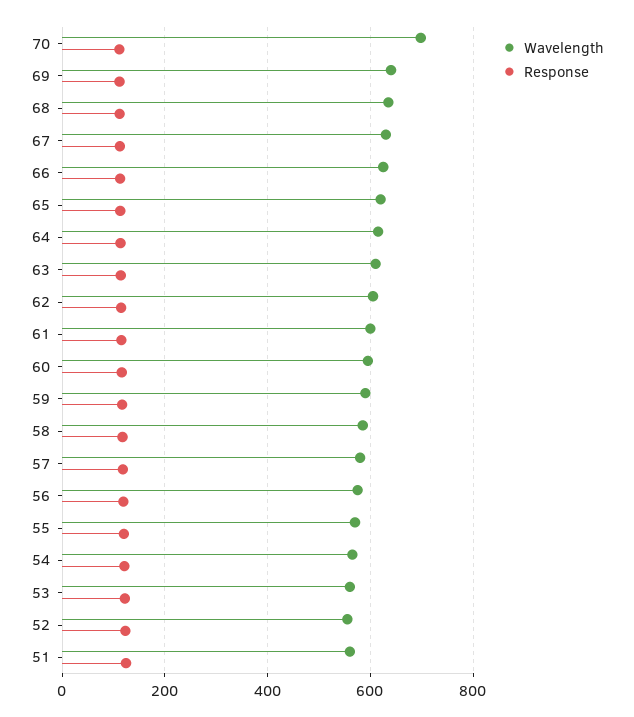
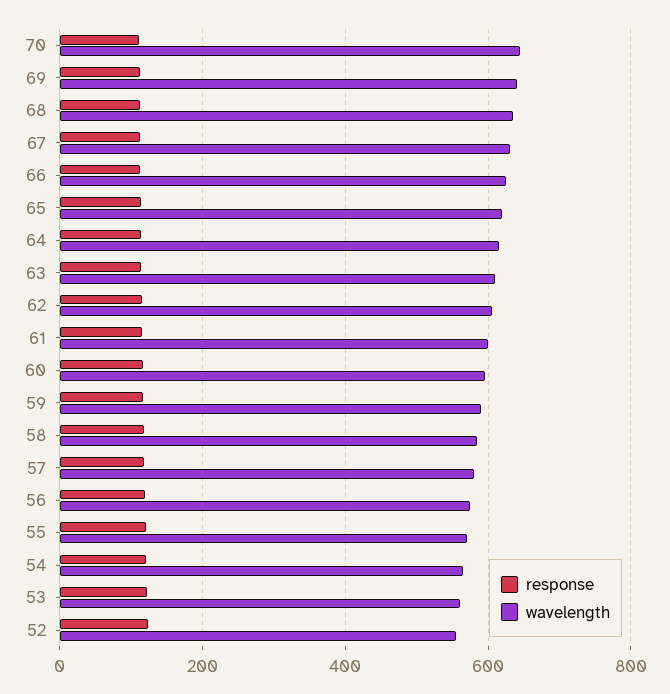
  {
    "Wavelength": {
-     "70": 700,
+     "70": 640,
      "69": 640,
      "68": 640,
      "67": 640,
      "66": 620,
      "65": 620,
      "64": 620,
      "63": 620,
      "62": 600,
      "61": 600,
      "60": 600,
      "59": 600,
      "58": 580,
      "57": 580,
      "56": 580,
      "55": 580,
      "54": 560,
      "53": 560,
-     "52": 560,
+     "52": 560
-     "51": 560
    },
    "Response": {
      "70": 120,
      "69": 120,
      "68": 120,
      "67": 120,
      "66": 120,
      "65": 120,
      "64": 120,
      "63": 120,
      "62": 120,
      "61": 120,
      "60": 120,
      "59": 120,
      "58": 120,
      "57": 120,
      "56": 120,
      "55": 120,
      "54": 120,
      "53": 120,
-     "52": 120,
+     "52": 120
-     "51": 120
    }
  }

